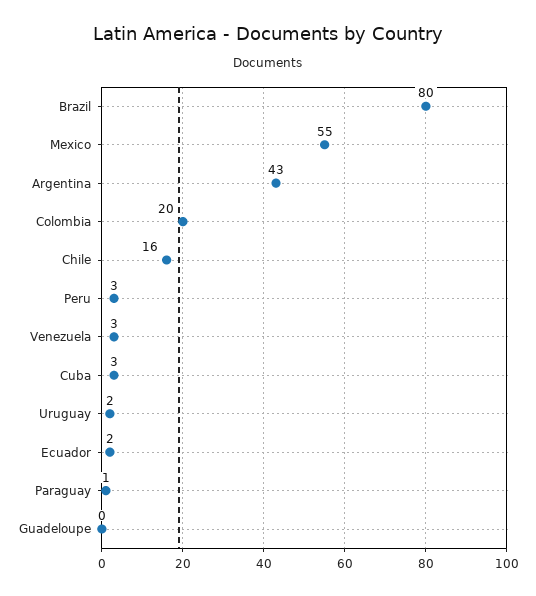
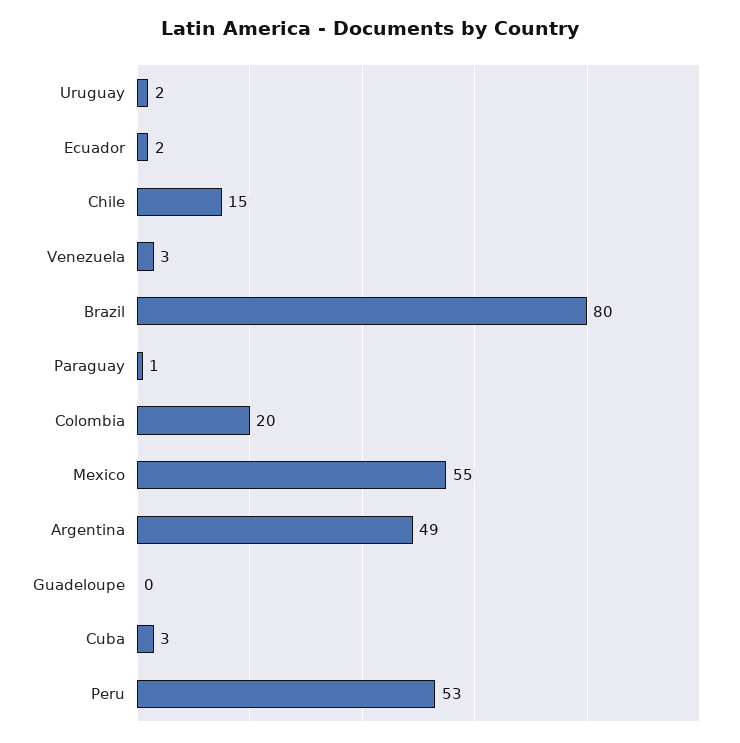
  {
    "Brazil": 80,
    "Mexico": 55,
-   "Argentina": 43,
+   "Argentina": 49,
    "Colombia": 20,
-   "Chile": 16,
+   "Chile": 15,
-   "Peru": 3,
+   "Peru": 53,
    "Venezuela": 3,
    "Cuba": 3,
    "Uruguay": 2,
    "Ecuador": 2,
    "Paraguay": 1,
    "Guadeloupe": 0
  }

